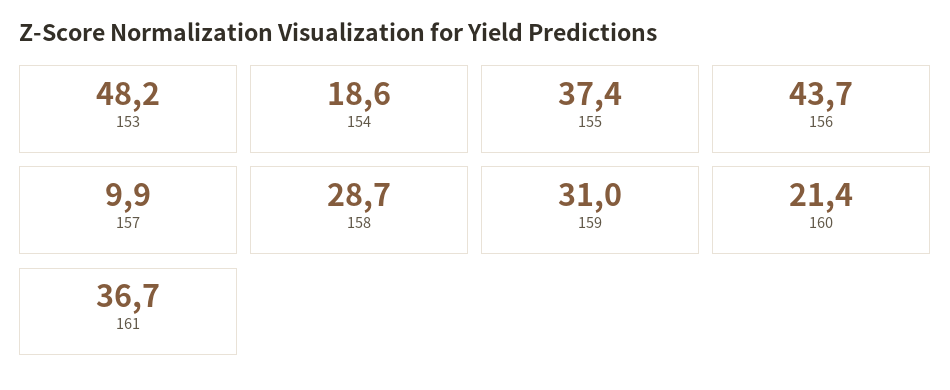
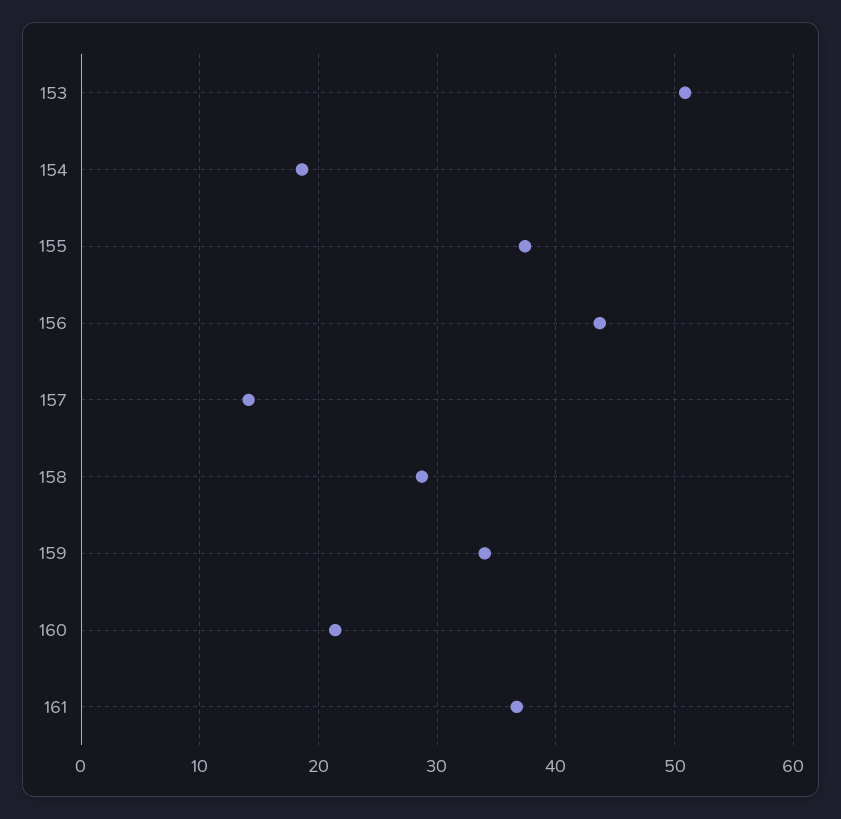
  {
-   "153": 48.2,
+   "153": 51,
    "154": 18.6,
    "155": 37.4,
    "156": 43.7,
-   "157": 9.9,
+   "157": 14,
    "158": 28.7,
-   "159": 31,
+   "159": 34,
    "160": 21.4,
    "161": 36.7
  }

